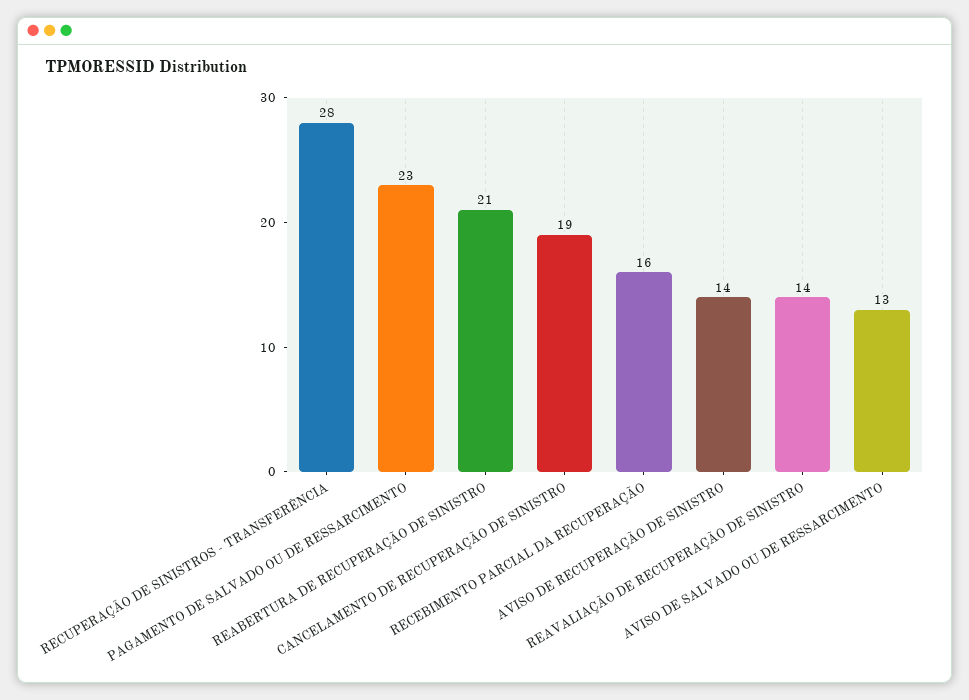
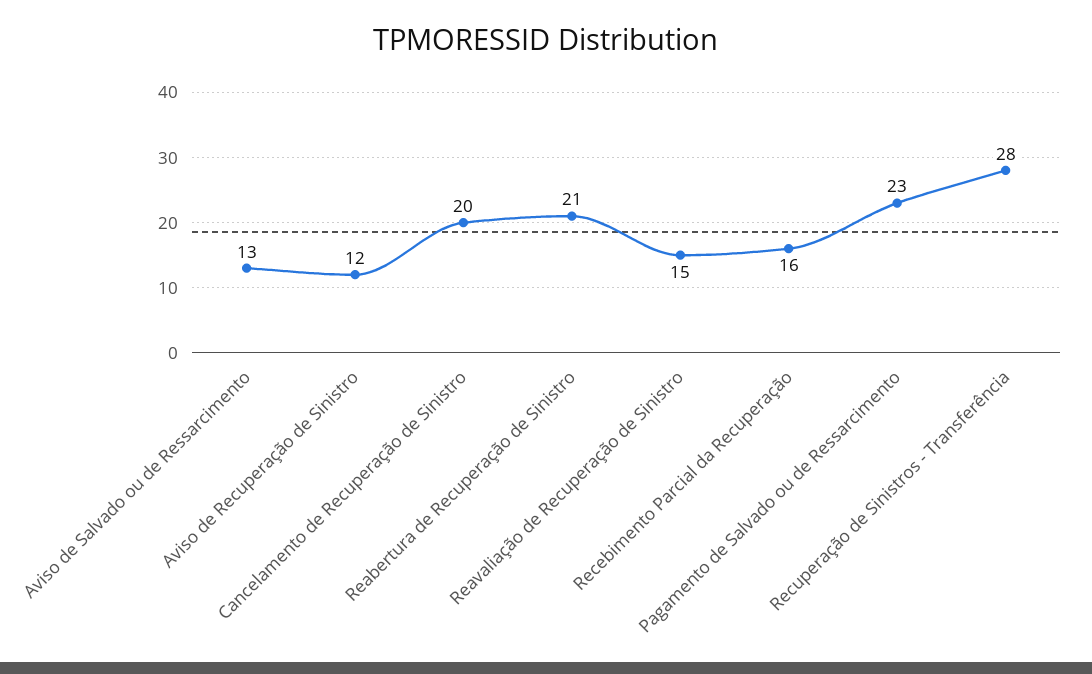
  {
    "RECUPERAÇÃO DE SINISTROS - TRANSFERÊNCIA": 28,
    "PAGAMENTO DE SALVADO OU DE RESSARCIMENTO": 23,
    "REABERTURA DE RECUPERAÇÃO DE SINISTRO": 21,
-   "CANCELAMENTO DE RECUPERAÇÃO DE SINISTRO": 19,
+   "CANCELAMENTO DE RECUPERAÇÃO DE SINISTRO": 20,
    "RECEBIMENTO PARCIAL DA RECUPERAÇÃO": 16,
-   "AVISO DE RECUPERAÇÃO DE SINISTRO": 14,
+   "AVISO DE RECUPERAÇÃO DE SINISTRO": 12,
-   "REAVALIAÇÃO DE RECUPERAÇÃO DE SINISTRO": 14,
+   "REAVALIAÇÃO DE RECUPERAÇÃO DE SINISTRO": 15,
    "AVISO DE SALVADO OU DE RESSARCIMENTO": 13
  }

